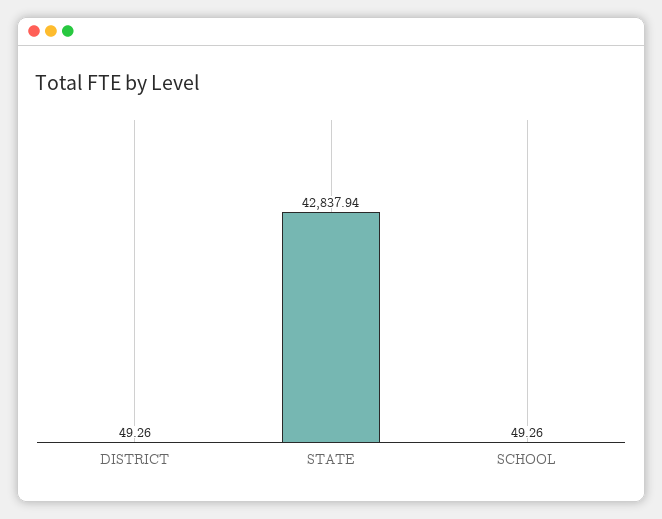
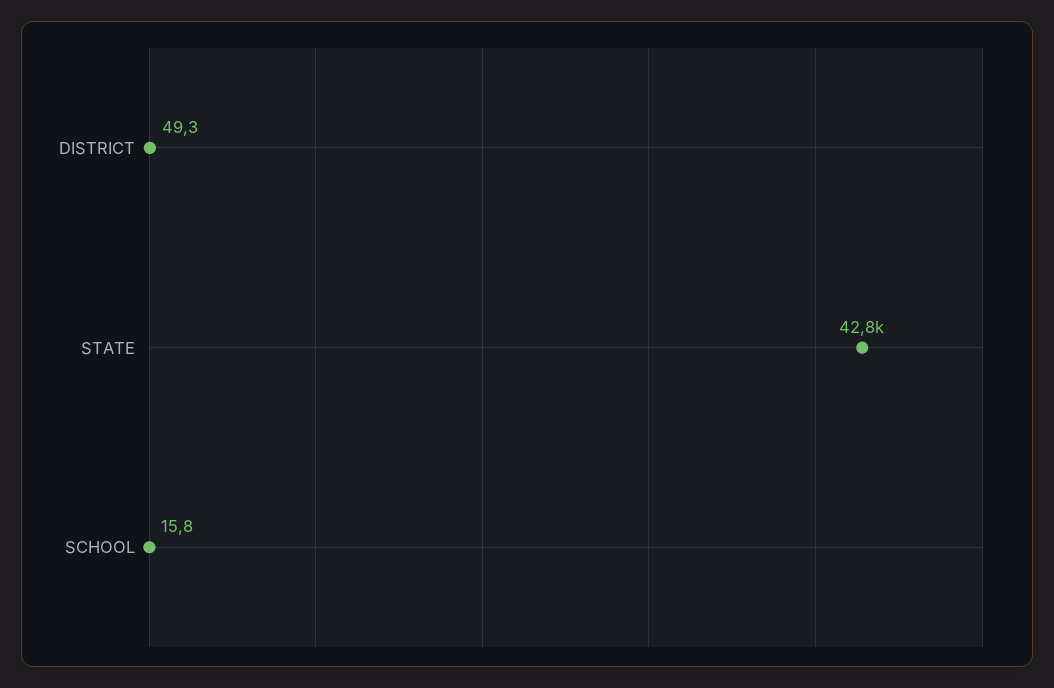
  {
    "DISTRICT": 49.26,
    "STATE": 42837.94,
-   "SCHOOL": 49.26
+   "SCHOOL": 15.8
  }

